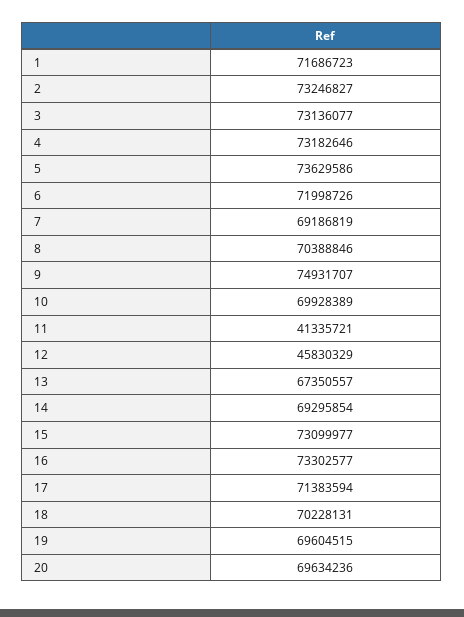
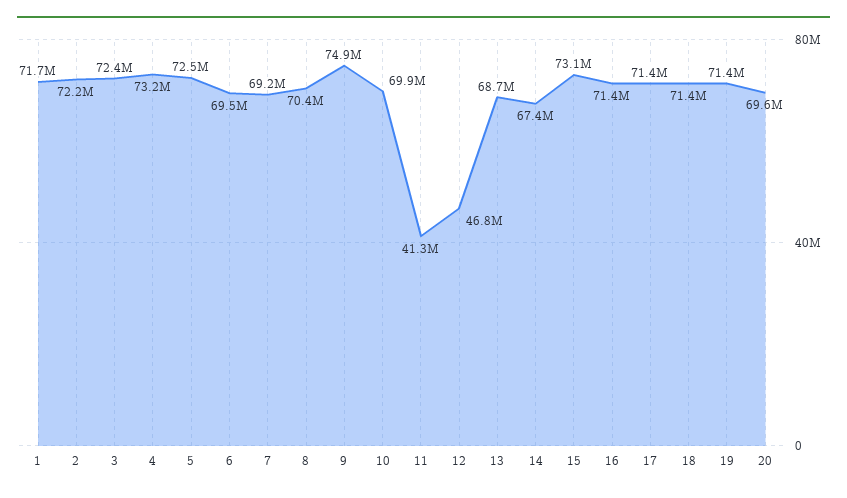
  {
    "1": 71686723,
-   "2": 73246827,
+   "2": 72200000,
-   "3": 73136077,
+   "3": 72400000,
    "4": 73182646,
-   "5": 73629586,
+   "5": 72500000,
-   "6": 71998726,
+   "6": 69500000,
    "7": 69186819,
    "8": 70388846,
    "9": 74931707,
    "10": 69928389,
    "11": 41335721,
-   "12": 45830329,
+   "12": 46800000,
-   "13": 67350557,
+   "13": 68700000,
-   "14": 69295854,
+   "14": 67400000,
    "15": 73099977,
-   "16": 73302577,
+   "16": 71400000,
    "17": 71383594,
-   "18": 70228131,
+   "18": 71400000,
-   "19": 69604515,
+   "19": 71400000,
    "20": 69634236
  }

